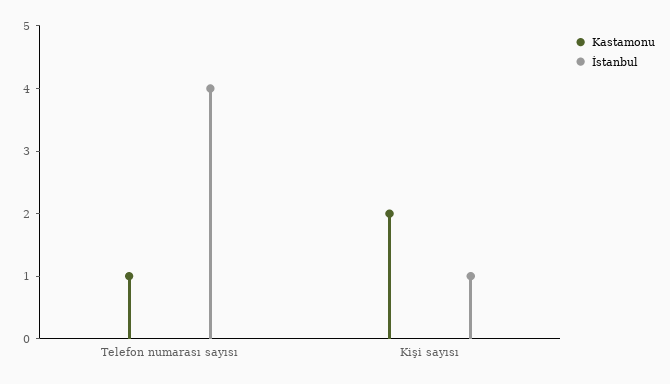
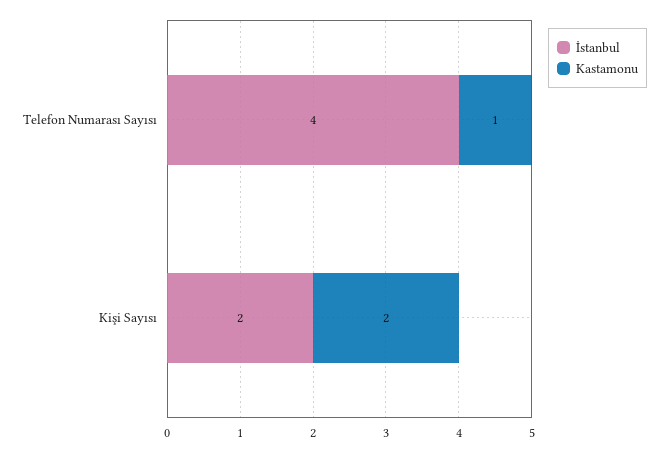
  {
    "Kastamonu": {
      "Telefon numarası sayısı": 1,
      "Kişi sayısı": 2
    },
    "İstanbul": {
      "Telefon numarası sayısı": 4,
-     "Kişi sayısı": 1
+     "Kişi sayısı": 2
    }
  }

